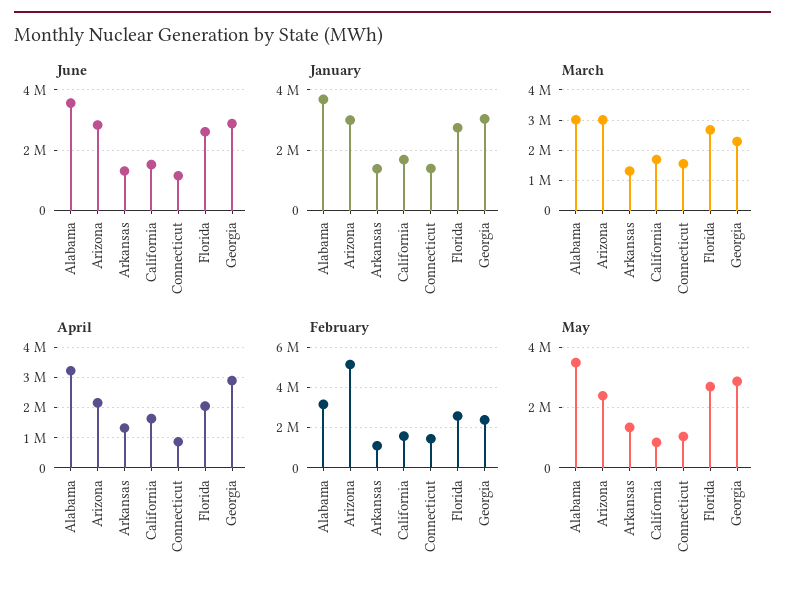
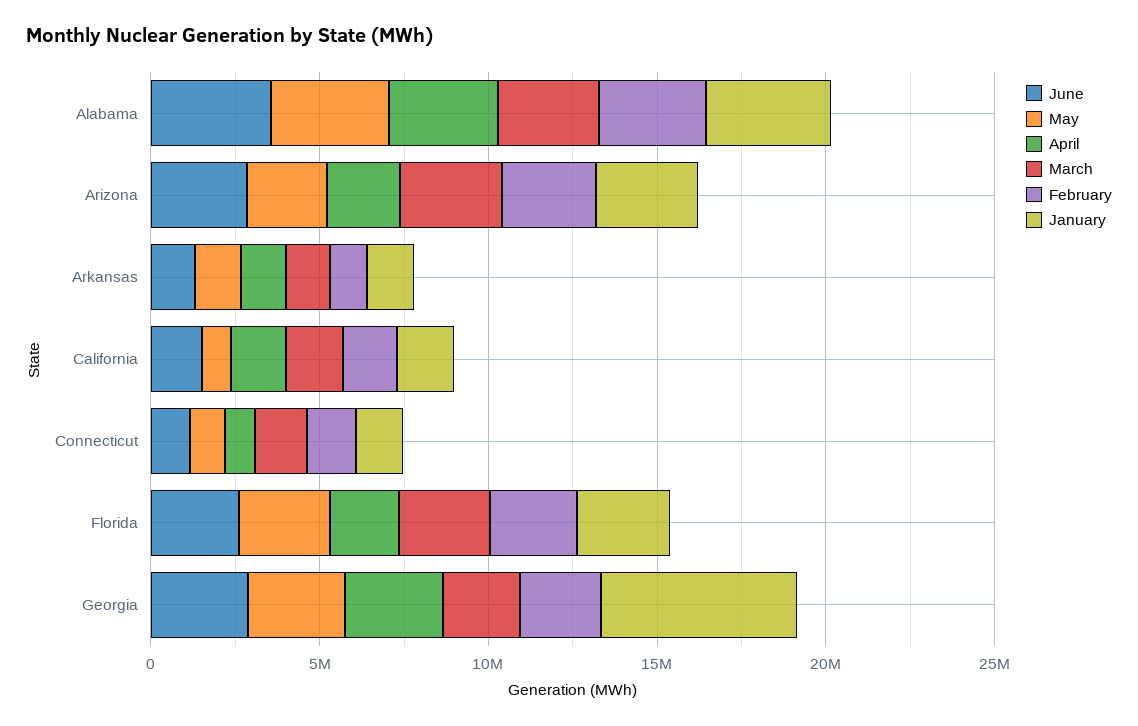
  {
    "June": {
      "Alabama": 3600000,
      "Arizona": 2800000,
      "Arkansas": 1400000,
      "California": 1600000,
      "Connecticut": 1200000,
      "Florida": 2600000,
      "Georgia": 2800000
    },
    "January": {
      "Alabama": 3600000,
      "Arizona": 3000000,
      "Arkansas": 1400000,
      "California": 1600000,
      "Connecticut": 1400000,
      "Florida": 2800000,
-     "Georgia": 3000000
+     "Georgia": 6000000
    },
    "March": {
      "Alabama": 3000000,
      "Arizona": 3000000,
      "Arkansas": 1400000,
      "California": 1600000,
      "Connecticut": 1600000,
      "Florida": 2600000,
      "Georgia": 2200000
    },
    "April": {
      "Alabama": 3200000,
      "Arizona": 2200000,
      "Arkansas": 1400000,
      "California": 1600000,
      "Connecticut": 800000,
      "Florida": 2000000,
      "Georgia": 2800000
    },
    "February": {
      "Alabama": 3000000,
-     "Arizona": 5000000,
+     "Arizona": 3000000,
      "Arkansas": 1000000,
      "California": 1500000,
      "Connecticut": 1500000,
      "Florida": 2500000,
      "Georgia": 2500000
    },
    "May": {
      "Alabama": 3400000,
      "Arizona": 2400000,
      "Arkansas": 1400000,
      "California": 800000,
      "Connecticut": 1000000,
      "Florida": 2600000,
      "Georgia": 2800000
    }
  }

